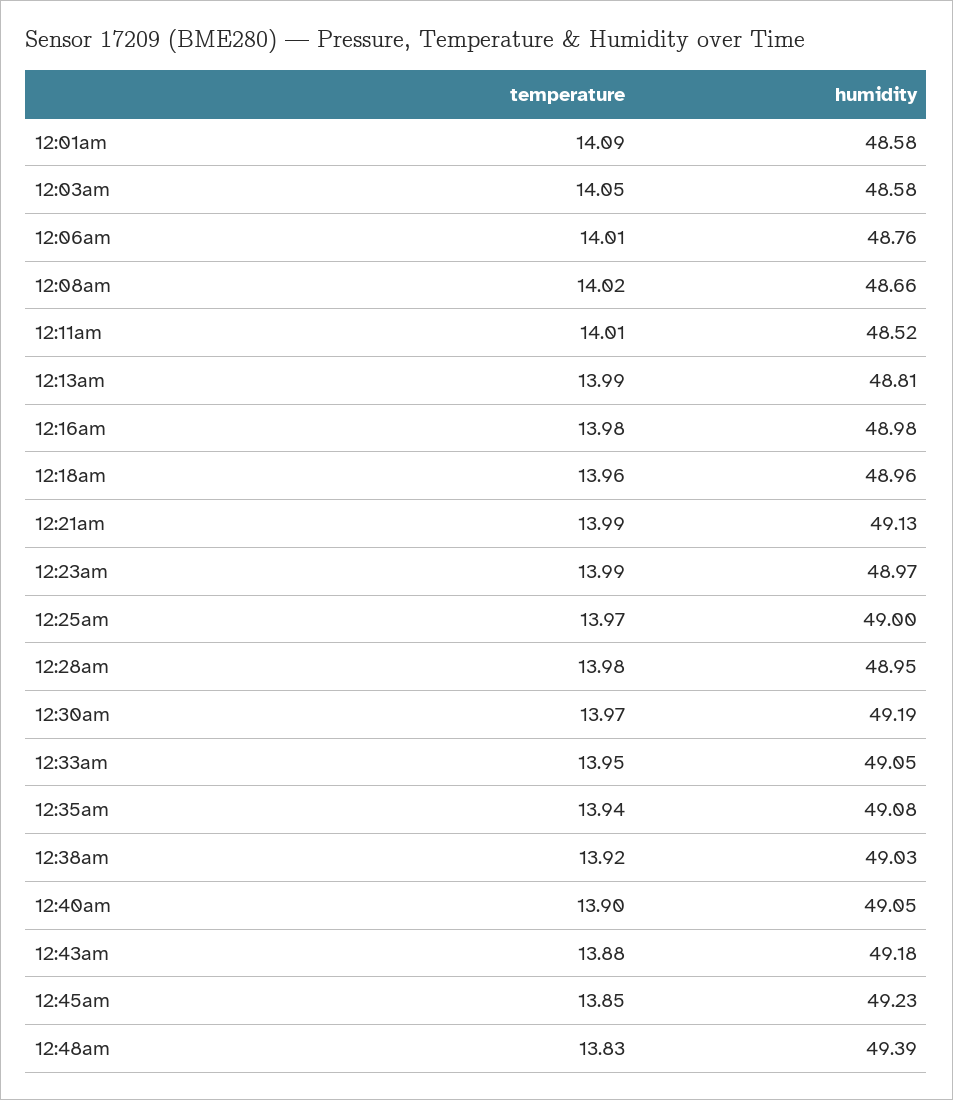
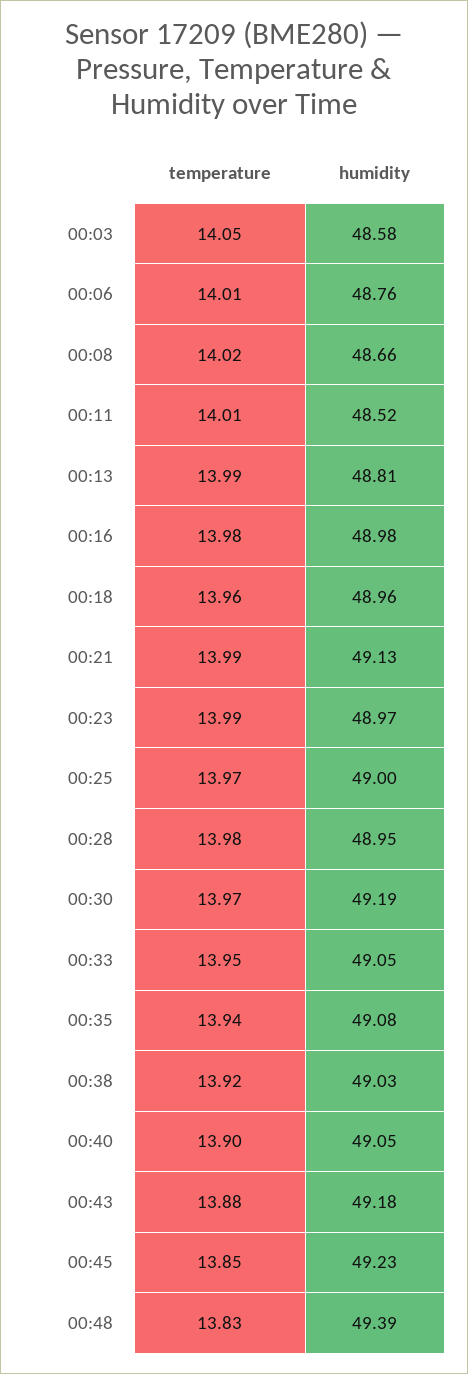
  {
    "temperature": {
-     "12:01am": 14.09,
      "12:03am": 14.05,
      "12:06am": 14.01,
      "12:08am": 14.02,
      "12:11am": 14.01,
      "12:13am": 13.99,
      "12:16am": 13.98,
      "12:18am": 13.96,
      "12:21am": 13.99,
      "12:23am": 13.99,
      "12:25am": 13.97,
      "12:28am": 13.98,
      "12:30am": 13.97,
      "12:33am": 13.95,
      "12:35am": 13.94,
      "12:38am": 13.92,
      "12:40am": 13.9,
      "12:43am": 13.88,
      "12:45am": 13.85,
      "12:48am": 13.83
    },
    "humidity": {
-     "12:01am": 48.58,
      "12:03am": 48.58,
      "12:06am": 48.76,
      "12:08am": 48.66,
      "12:11am": 48.52,
      "12:13am": 48.81,
      "12:16am": 48.98,
      "12:18am": 48.96,
      "12:21am": 49.13,
      "12:23am": 48.97,
      "12:25am": 49,
      "12:28am": 48.95,
      "12:30am": 49.19,
      "12:33am": 49.05,
      "12:35am": 49.08,
      "12:38am": 49.03,
      "12:40am": 49.05,
      "12:43am": 49.18,
      "12:45am": 49.23,
      "12:48am": 49.39
    }
  }

